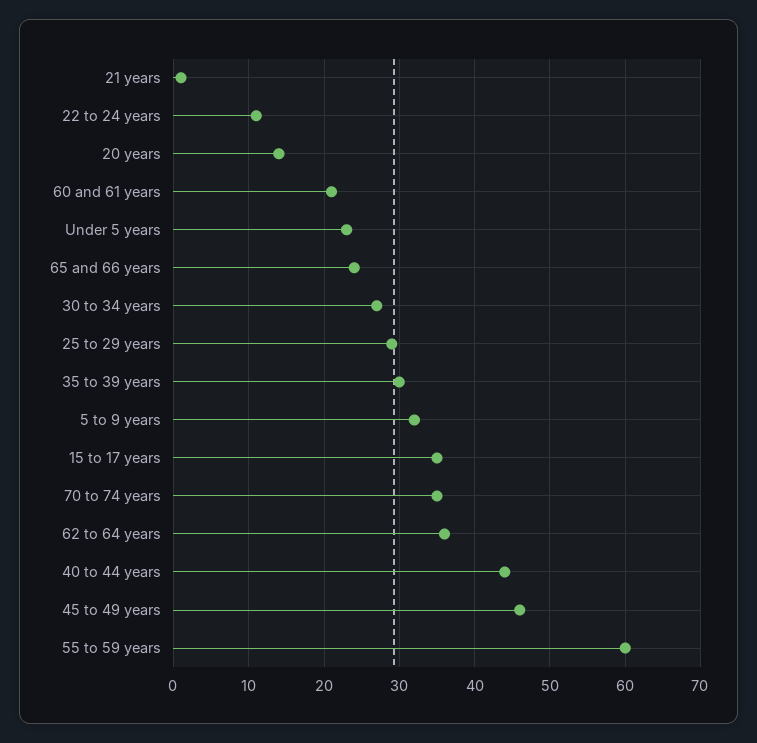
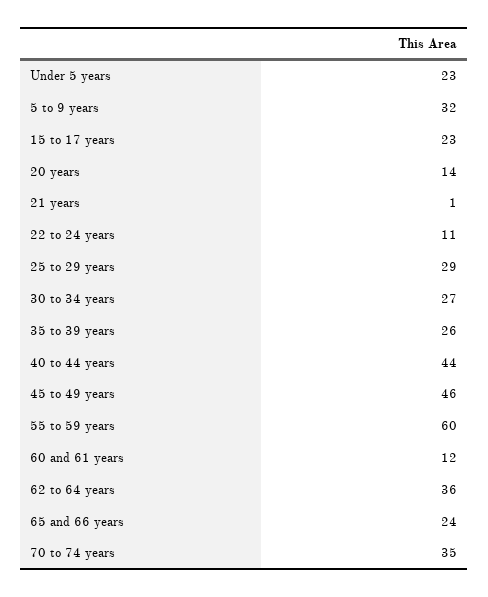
  {
    "21 years": 1,
    "22 to 24 years": 11,
    "20 years": 14,
-   "60 and 61 years": 21,
+   "60 and 61 years": 12,
    "Under 5 years": 23,
    "65 and 66 years": 24,
    "30 to 34 years": 27,
    "25 to 29 years": 29,
-   "35 to 39 years": 30,
+   "35 to 39 years": 26,
    "5 to 9 years": 32,
-   "15 to 17 years": 35,
+   "15 to 17 years": 23,
    "70 to 74 years": 35,
    "62 to 64 years": 36,
    "40 to 44 years": 44,
    "45 to 49 years": 46,
    "55 to 59 years": 60
  }

